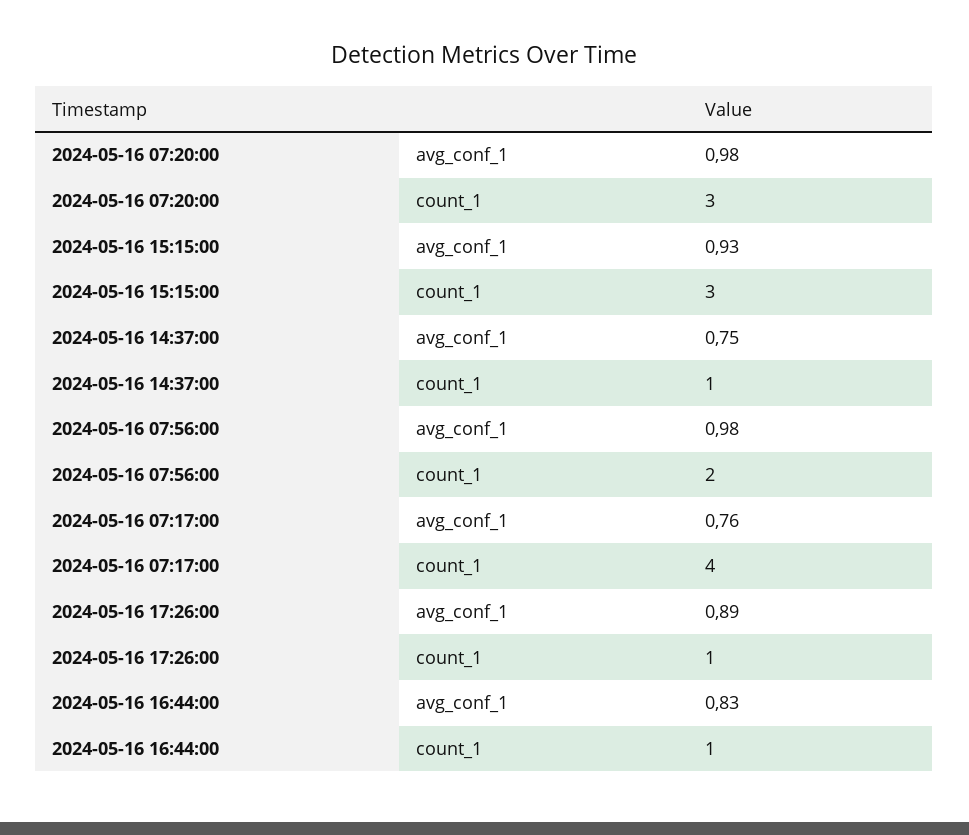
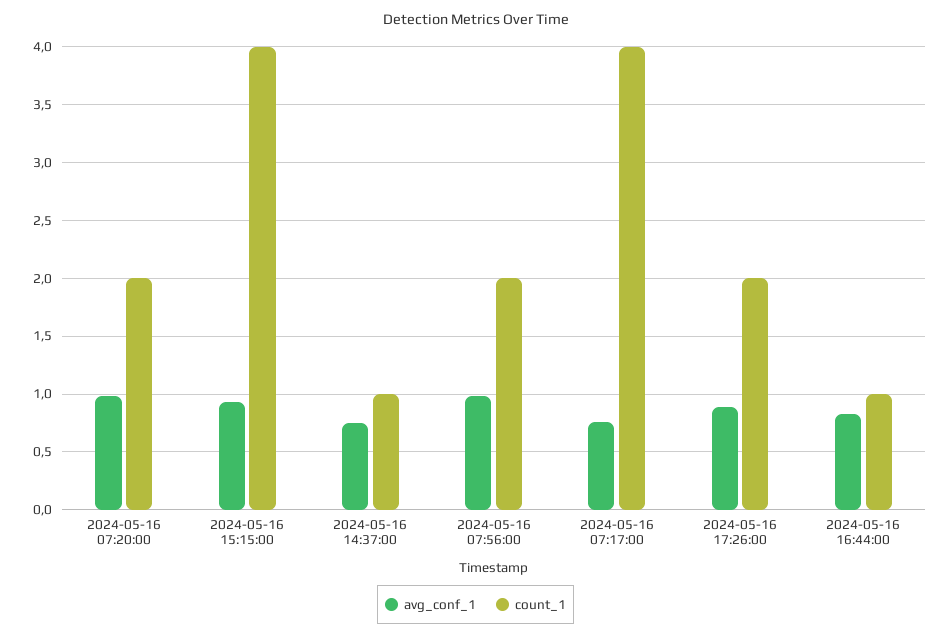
  {
    "avg_conf_1": {
      "2024-05-16 07:20:00": 0.98,
      "2024-05-16 15:15:00": 0.93,
      "2024-05-16 14:37:00": 0.75,
      "2024-05-16 07:56:00": 0.98,
      "2024-05-16 07:17:00": 0.76,
      "2024-05-16 17:26:00": 0.89,
      "2024-05-16 16:44:00": 0.83
    },
    "count_1": {
-     "2024-05-16 07:20:00": 3,
+     "2024-05-16 07:20:00": 2,
-     "2024-05-16 15:15:00": 3,
+     "2024-05-16 15:15:00": 4,
      "2024-05-16 14:37:00": 1,
      "2024-05-16 07:56:00": 2,
      "2024-05-16 07:17:00": 4,
-     "2024-05-16 17:26:00": 1,
+     "2024-05-16 17:26:00": 2,
      "2024-05-16 16:44:00": 1
    }
  }

